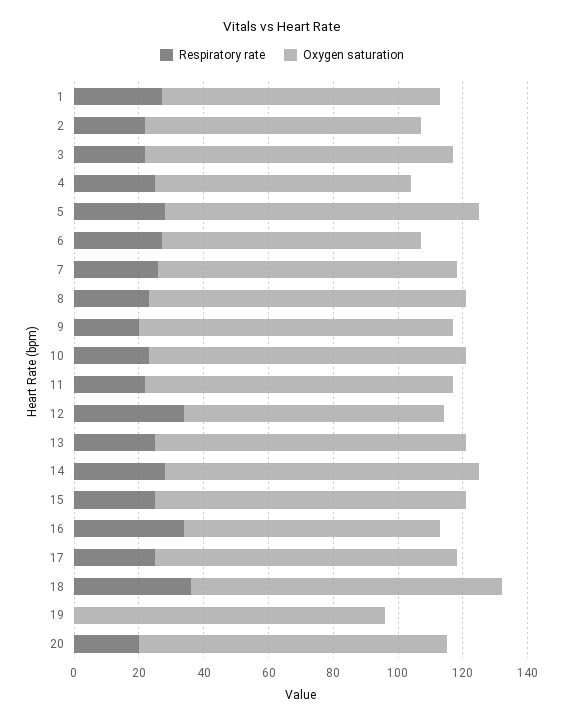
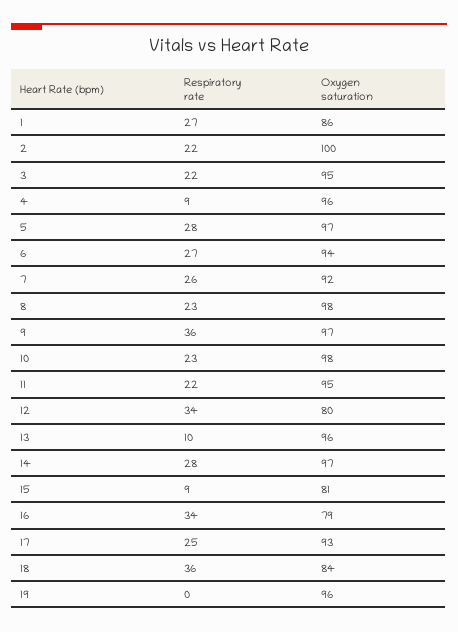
  {
    "Respiratory rate": {
      "1": 27,
      "2": 22,
      "3": 22,
-     "4": 25,
+     "4": 9,
      "5": 28,
      "6": 27,
      "7": 26,
      "8": 23,
-     "9": 20,
+     "9": 36,
      "10": 23,
      "11": 22,
      "12": 34,
-     "13": 25,
+     "13": 10,
      "14": 28,
-     "15": 25,
+     "15": 9,
      "16": 34,
      "17": 25,
      "18": 36,
-     "19": 0,
+     "19": 0
-     "20": 20
    },
    "Oxygen saturation": {
      "1": 86,
-     "2": 85,
+     "2": 100,
      "3": 95,
-     "4": 80,
+     "4": 96,
      "5": 97,
-     "6": 80,
+     "6": 94,
      "7": 92,
      "8": 98,
      "9": 97,
      "10": 98,
      "11": 95,
      "12": 80,
      "13": 96,
      "14": 97,
-     "15": 95,
+     "15": 81,
      "16": 79,
      "17": 93,
-     "18": 95,
+     "18": 84,
-     "19": 96,
+     "19": 96
-     "20": 95
    }
  }

